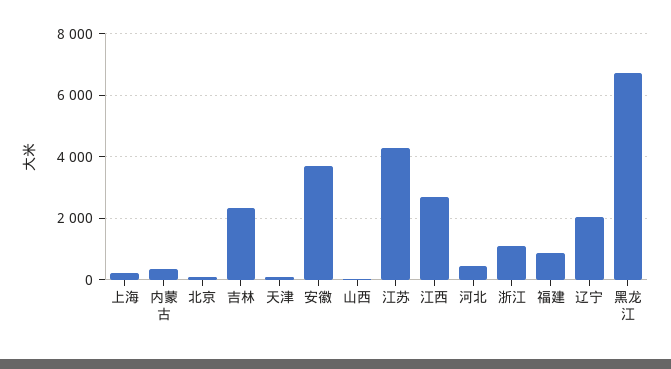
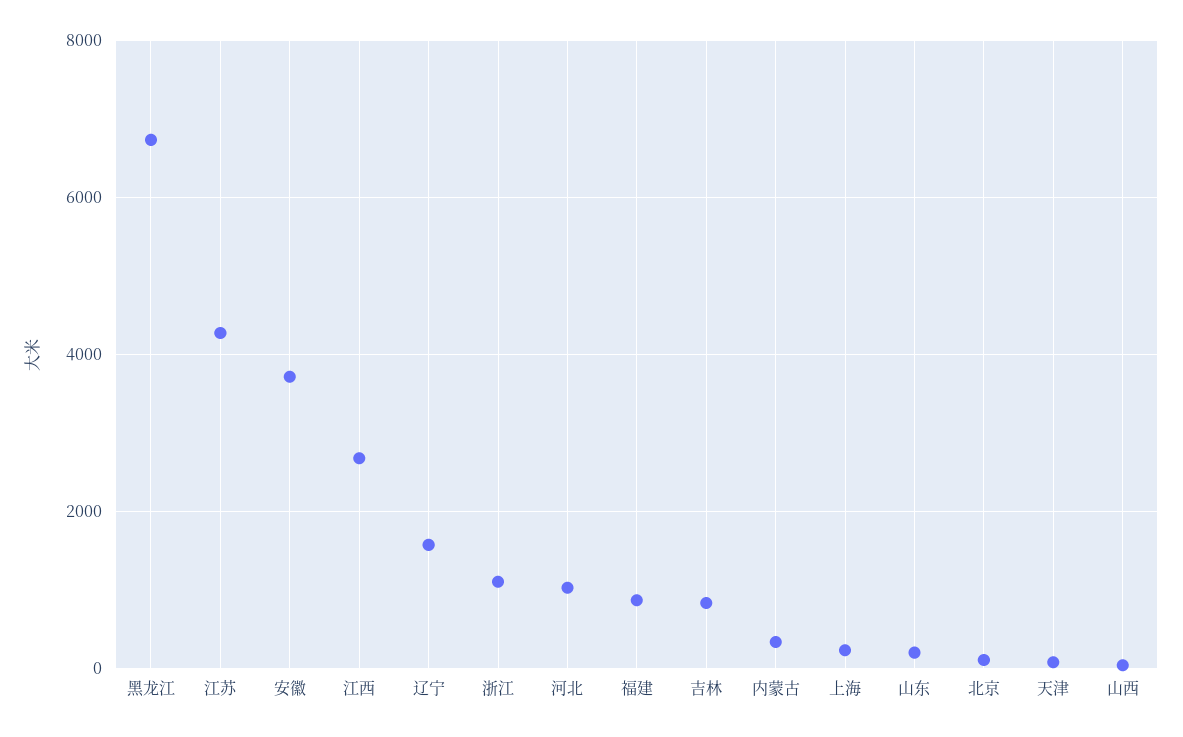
  {
    "上海": 200,
    "内蒙古": 400,
    "北京": 200,
-   "吉林": 2400,
+   "吉林": 800,
    "天津": 0,
    "安徽": 3800,
    "山西": 0,
    "江苏": 4200,
    "江西": 2600,
-   "河北": 400,
+   "河北": 1000,
    "浙江": 1200,
    "福建": 800,
-   "辽宁": 2000,
+   "辽宁": 1600,
-   "黑龙江": 6800
+   "黑龙江": 6800,
+   "山东": 200
  }

